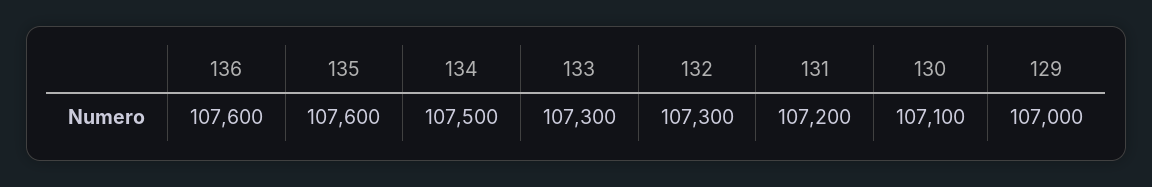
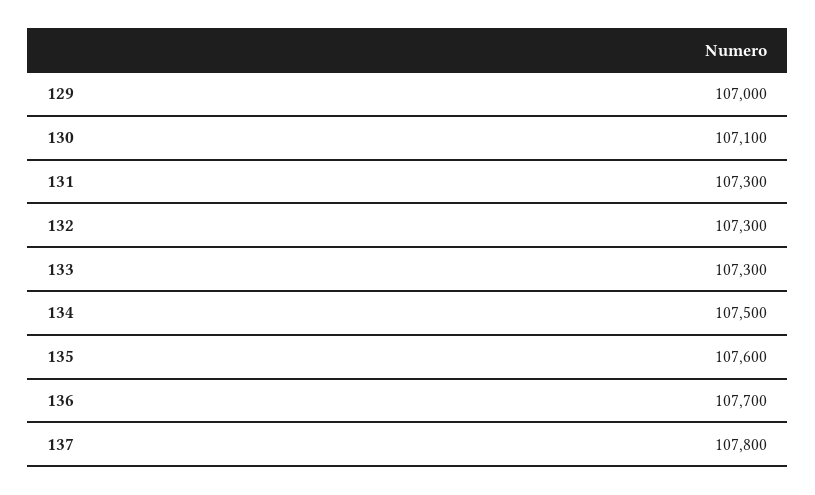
  {
-   "136": 107600,
+   "136": 107700,
    "135": 107600,
    "134": 107500,
    "133": 107300,
    "132": 107300,
-   "131": 107200,
+   "131": 107300,
    "130": 107100,
-   "129": 107000
+   "129": 107000,
+   "137": 107800
  }

